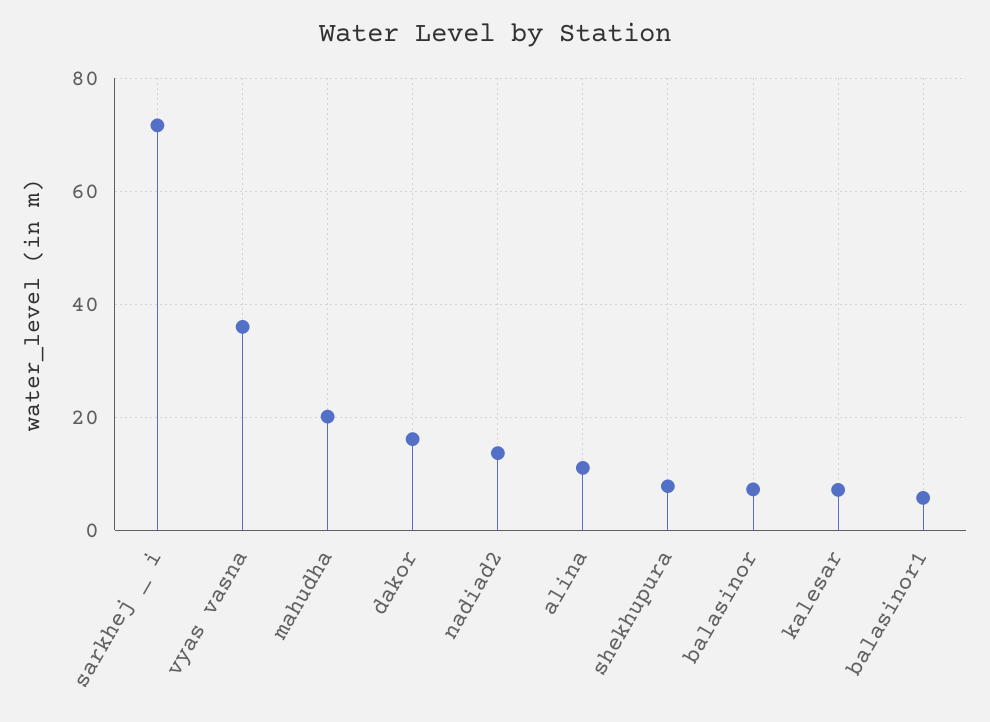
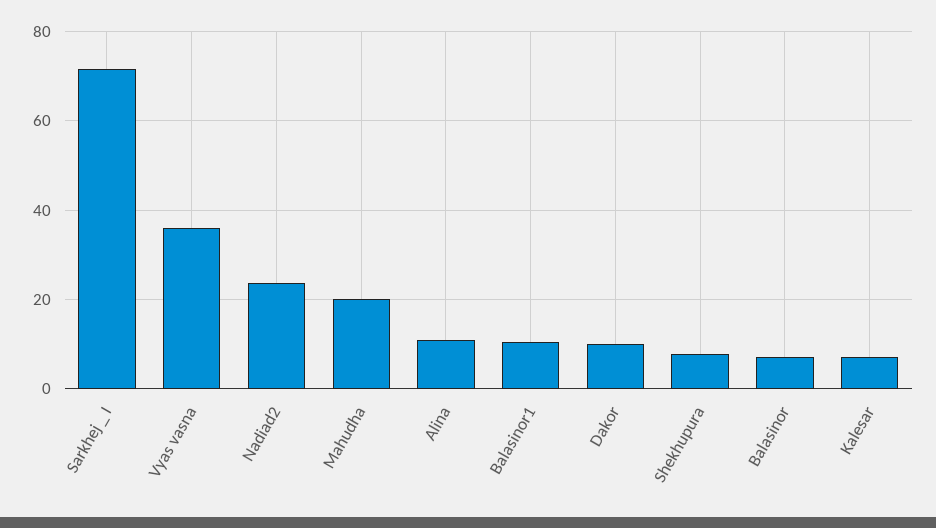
  {
    "sarkhej _ i": 72,
    "vyas vasna": 36,
    "mahudha": 20,
-   "dakor": 16,
+   "dakor": 10,
-   "nadiad2": 14,
+   "nadiad2": 24,
    "alina": 12,
    "shekhupura": 8,
    "balasinor": 8,
    "kalesar": 8,
-   "balasinor1": 6
+   "balasinor1": 10
  }

